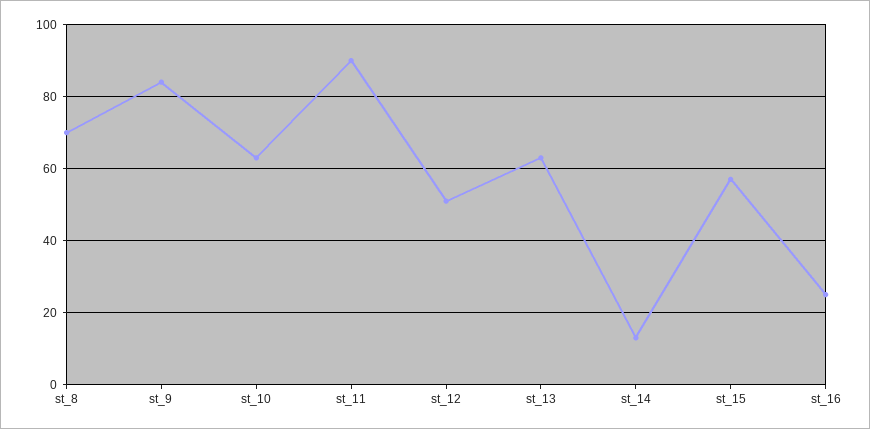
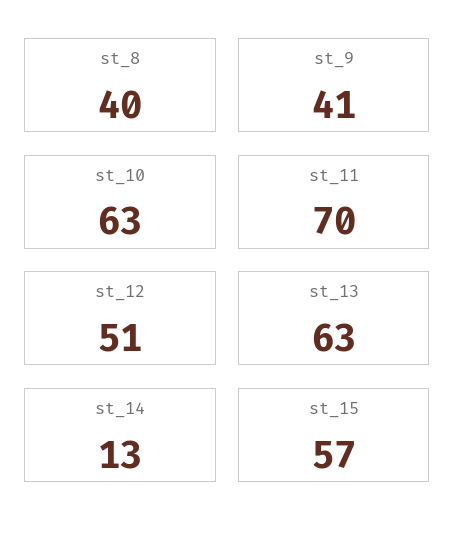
  {
-   "st_8": 70,
+   "st_8": 40,
-   "st_9": 85,
+   "st_9": 41,
    "st_10": 63,
-   "st_11": 90,
+   "st_11": 70,
    "st_12": 51,
    "st_13": 63,
    "st_14": 13,
-   "st_15": 57,
+   "st_15": 57
-   "st_16": 25
  }

